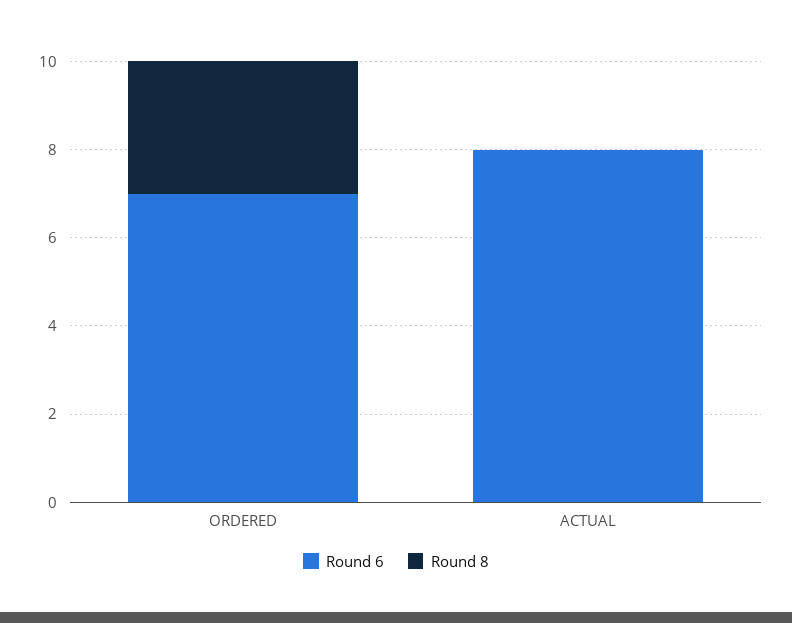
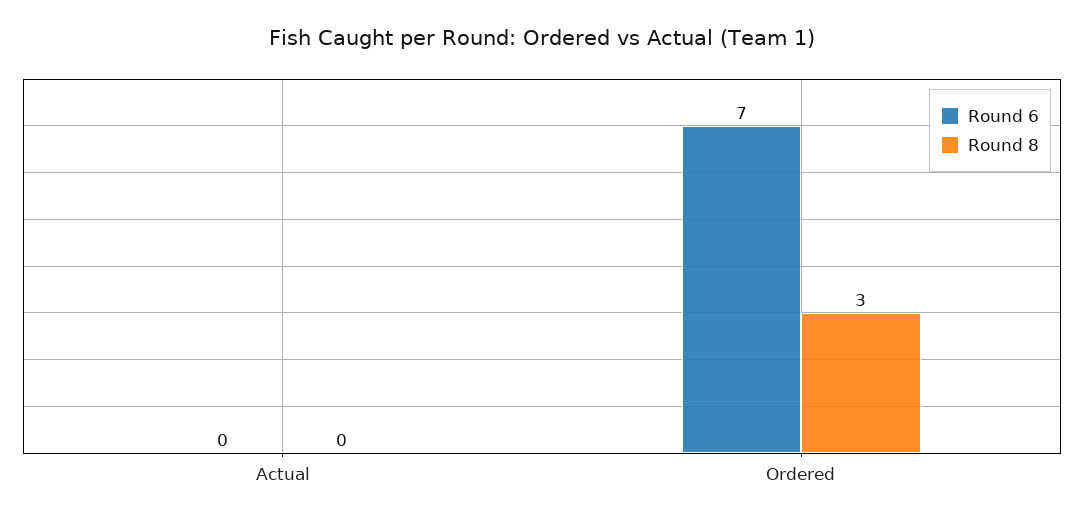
  {
    "Round 6": {
      "ORDERED": 7,
-     "ACTUAL": 8
+     "ACTUAL": 0
    },
    "Round 8": {
      "ORDERED": 3,
      "ACTUAL": 0
    }
  }

